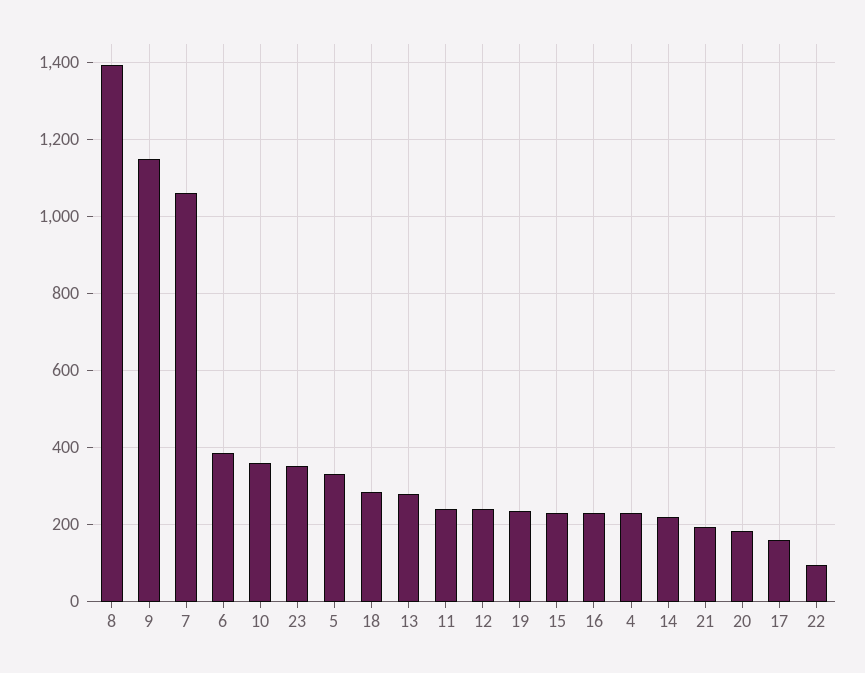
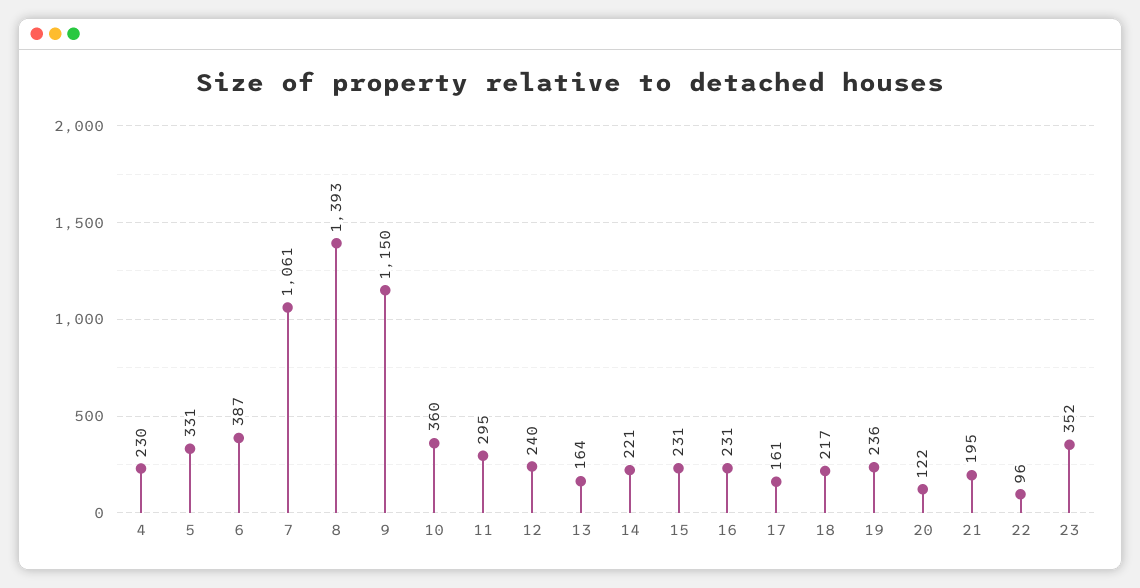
  {
    "8": 1393,
    "9": 1150,
    "7": 1061,
    "6": 387,
    "10": 360,
    "23": 352,
    "5": 331,
-   "18": 280,
+   "18": 217,
-   "13": 280,
+   "13": 164,
-   "11": 240,
+   "11": 295,
    "12": 240,
    "19": 236,
    "15": 231,
    "16": 231,
    "4": 230,
    "14": 221,
    "21": 195,
-   "20": 180,
+   "20": 122,
    "17": 161,
    "22": 96
  }

